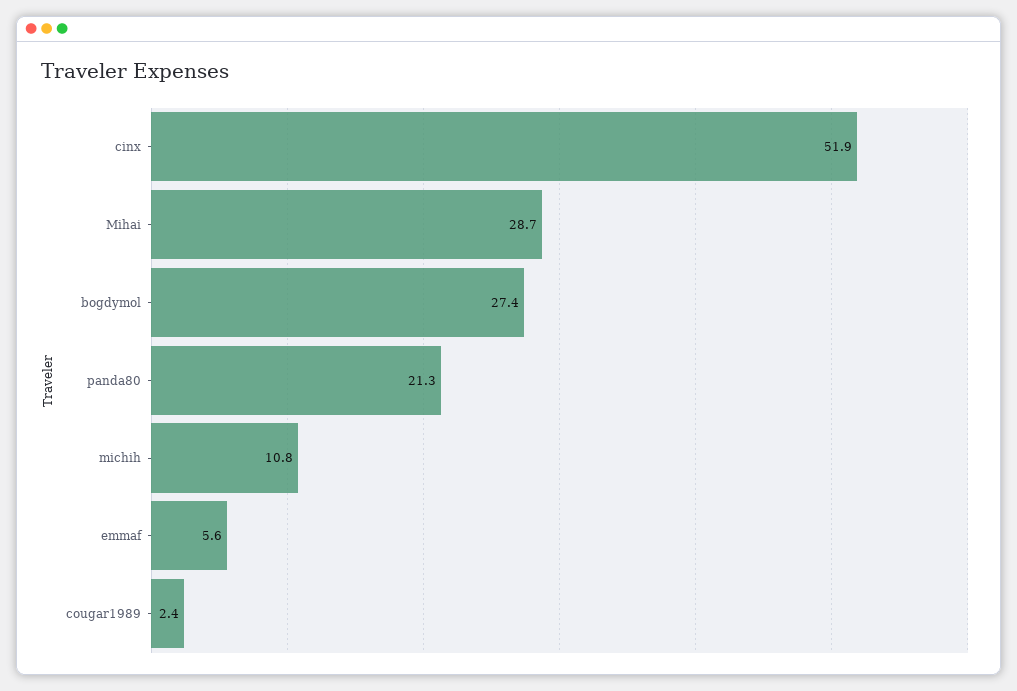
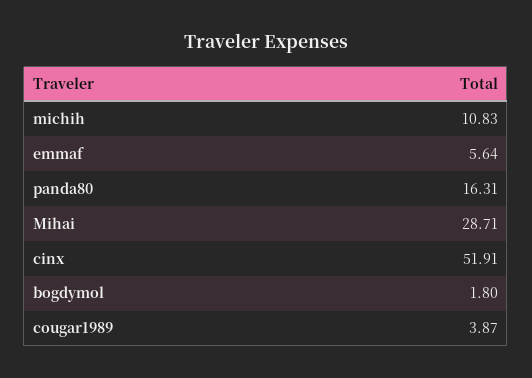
  {
    "cinx": 51.91,
    "Mihai": 28.71,
-   "bogdymol": 27.4,
+   "bogdymol": 1.8,
-   "panda80": 21.3,
+   "panda80": 16.31,
    "michih": 10.83,
    "emmaf": 5.64,
-   "cougar1989": 2.4
+   "cougar1989": 3.87
  }

